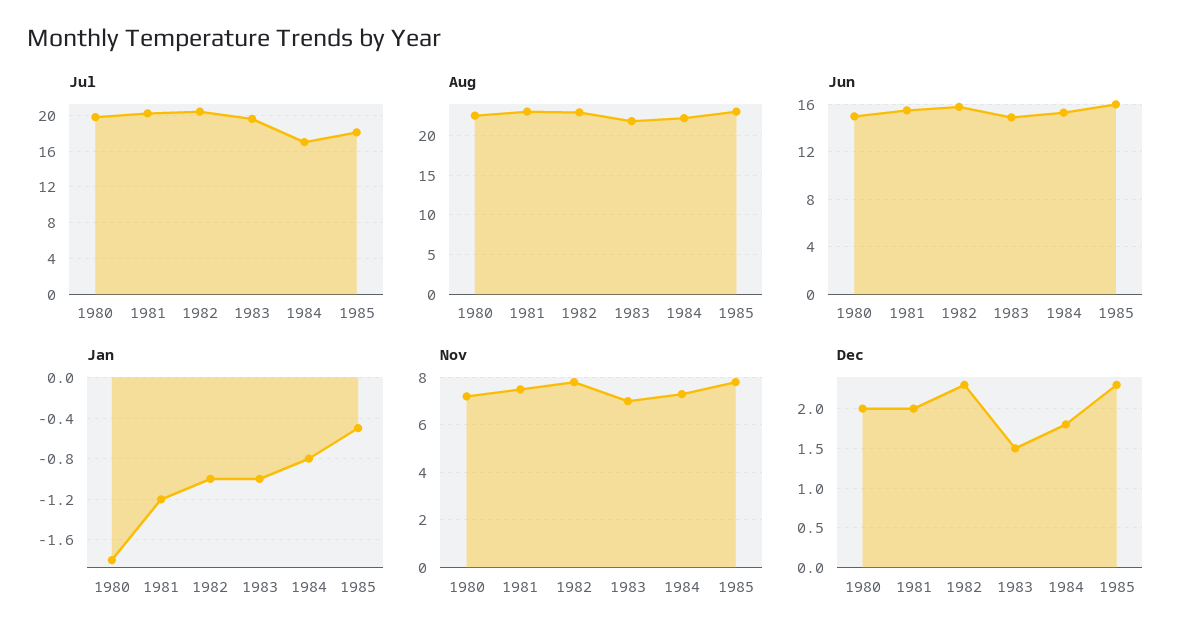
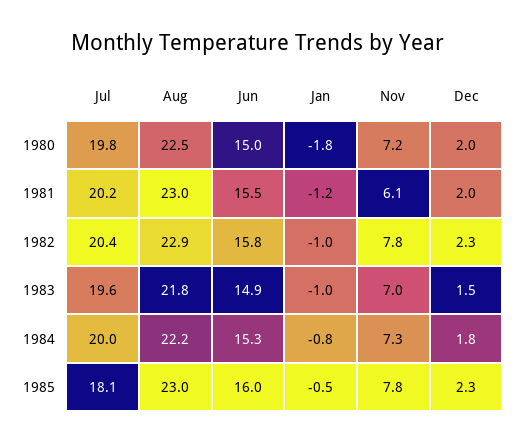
  {
    "Jul": {
      "1980": 19.8,
      "1981": 20.2,
      "1982": 20.4,
      "1983": 19.6,
-     "1984": 17,
+     "1984": 20,
      "1985": 18.1
    },
    "Aug": {
      "1980": 22.5,
      "1981": 23,
      "1982": 22.9,
      "1983": 21.8,
      "1984": 22.2,
      "1985": 23
    },
    "Jun": {
      "1980": 15,
      "1981": 15.5,
      "1982": 15.8,
      "1983": 14.9,
      "1984": 15.3,
      "1985": 16
    },
    "Jan": {
      "1980": -1.8,
      "1981": -1.2,
      "1982": -1,
      "1983": -1,
      "1984": -0.8,
      "1985": -0.5
    },
    "Nov": {
      "1980": 7.2,
-     "1981": 7.5,
+     "1981": 6.1,
      "1982": 7.8,
      "1983": 7,
      "1984": 7.3,
      "1985": 7.8
    },
    "Dec": {
      "1980": 2,
      "1981": 2,
      "1982": 2.3,
      "1983": 1.5,
      "1984": 1.8,
      "1985": 2.3
    }
  }

